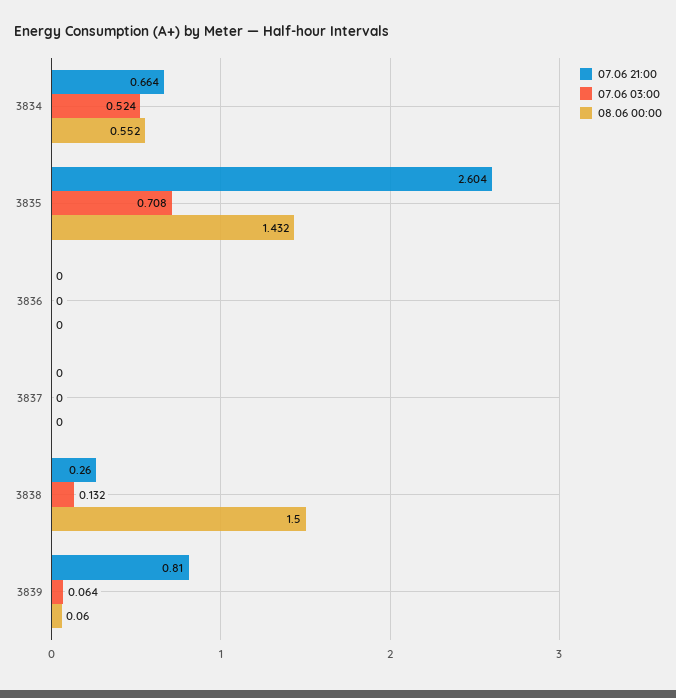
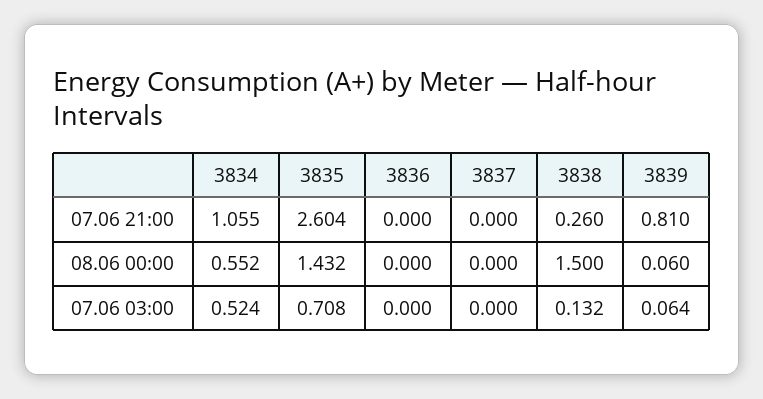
  {
    "07.06 21:00": {
-     "3834": 0.664,
+     "3834": 1.055,
      "3835": 2.604,
      "3836": 0,
      "3837": 0,
      "3838": 0.26,
      "3839": 0.81
    },
    "07.06 03:00": {
      "3834": 0.524,
      "3835": 0.708,
      "3836": 0,
      "3837": 0,
      "3838": 0.132,
      "3839": 0.064
    },
    "08.06 00:00": {
      "3834": 0.552,
      "3835": 1.432,
      "3836": 0,
      "3837": 0,
      "3838": 1.5,
      "3839": 0.06
    }
  }

